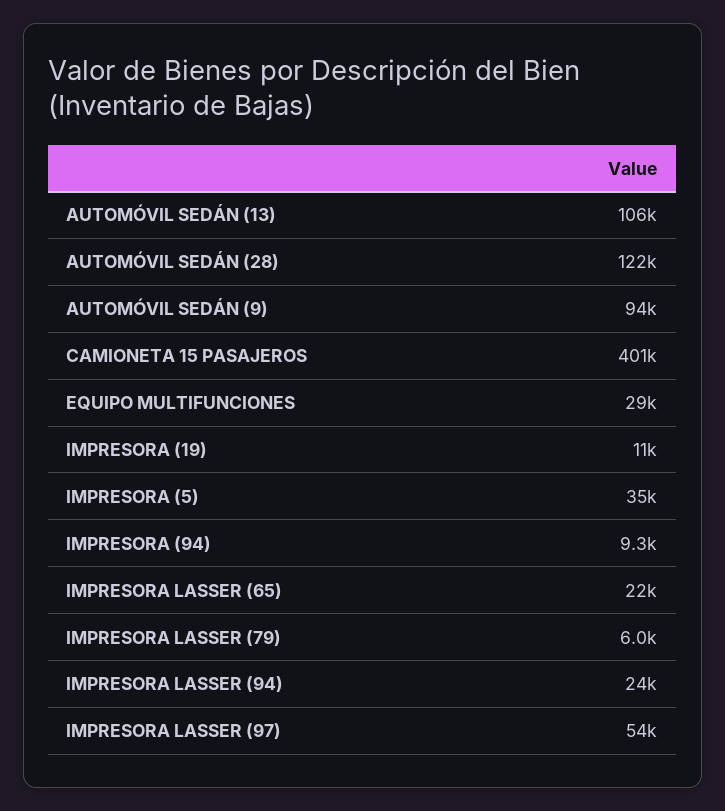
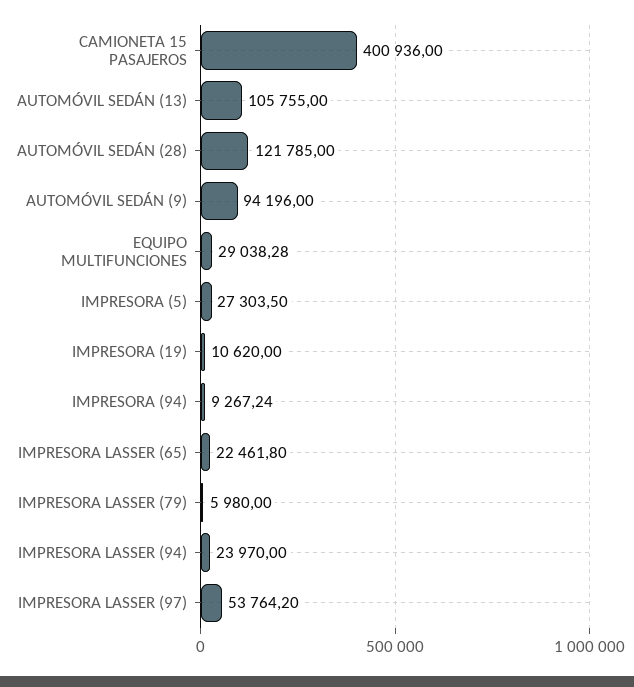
  {
    "AUTOMÓVIL SEDÁN (13)": 105755,
    "AUTOMÓVIL SEDÁN (28)": 121785,
    "AUTOMÓVIL SEDÁN (9)": 94196,
    "CAMIONETA 15 PASAJEROS": 400936,
    "EQUIPO MULTIFUNCIONES": 29038.28,
    "IMPRESORA (19)": 10620,
-   "IMPRESORA (5)": 35000,
+   "IMPRESORA (5)": 27303.5,
    "IMPRESORA (94)": 9267.24,
    "IMPRESORA LASSER (65)": 22461.8,
    "IMPRESORA LASSER (79)": 5980,
    "IMPRESORA LASSER (94)": 23970,
    "IMPRESORA LASSER (97)": 53764.2
  }

